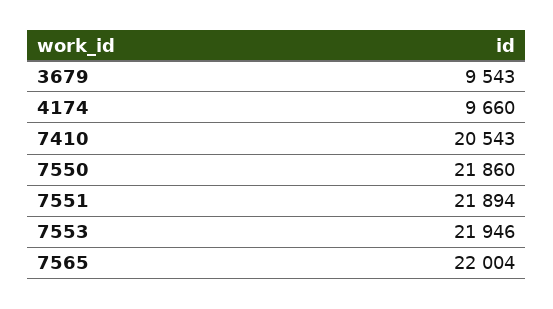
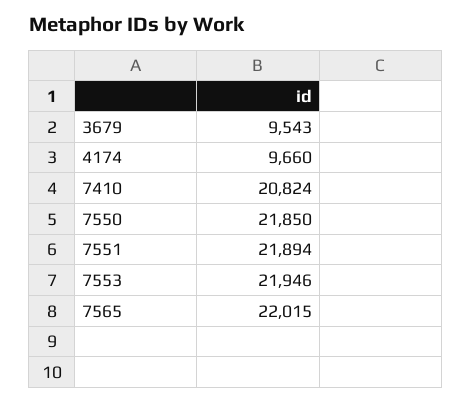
  {
    "3679": 9543,
    "4174": 9660,
-   "7410": 20543,
+   "7410": 20824,
-   "7550": 21860,
+   "7550": 21850,
    "7551": 21894,
    "7553": 21946,
-   "7565": 22004
+   "7565": 22015
  }

